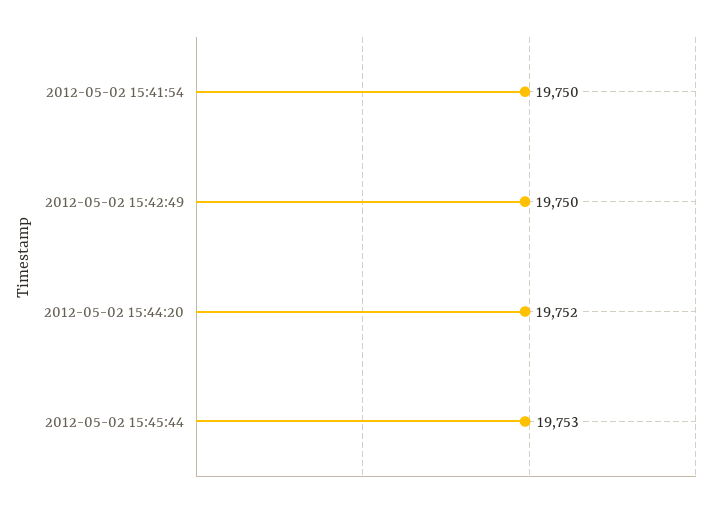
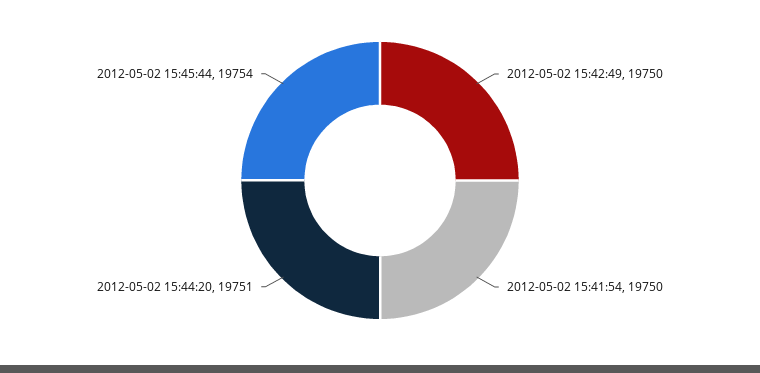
  {
    "2012-05-02 15:41:54": 19750,
    "2012-05-02 15:42:49": 19750,
-   "2012-05-02 15:44:20": 19752,
+   "2012-05-02 15:44:20": 19751,
-   "2012-05-02 15:45:44": 19753
+   "2012-05-02 15:45:44": 19754
  }

